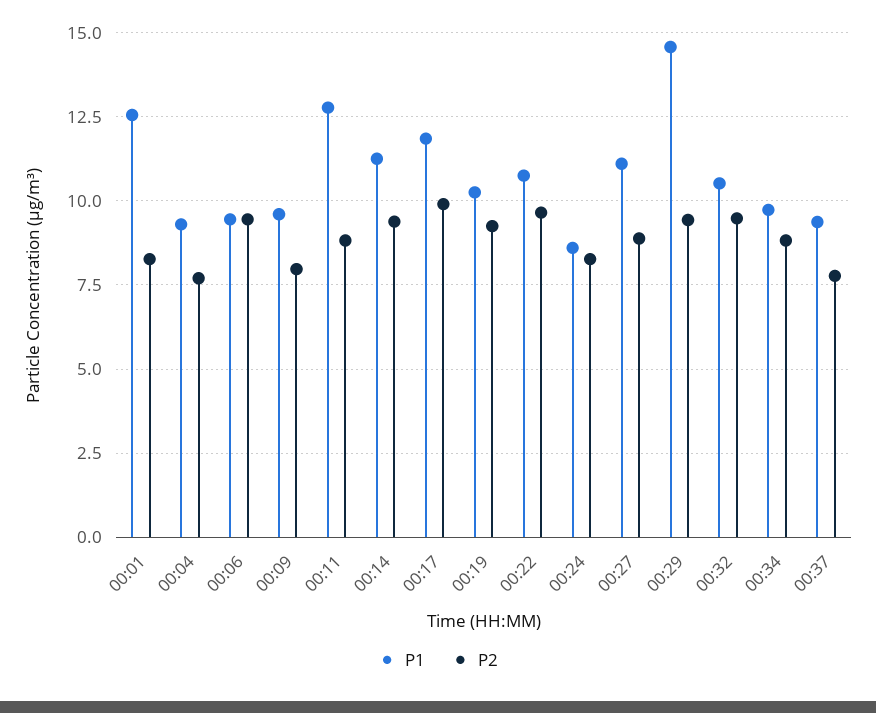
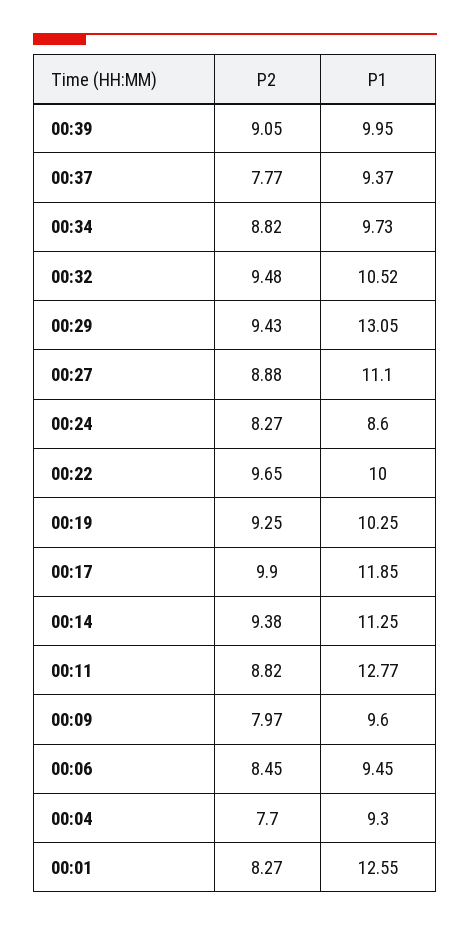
  {
    "P1": {
      "00:01": 12.55,
      "00:04": 9.3,
      "00:06": 9.45,
      "00:09": 9.6,
      "00:11": 12.77,
      "00:14": 11.25,
      "00:17": 11.85,
      "00:19": 10.25,
-     "00:22": 10.75,
+     "00:22": 10,
      "00:24": 8.6,
      "00:27": 11.1,
-     "00:29": 14.5,
+     "00:29": 13.05,
      "00:32": 10.52,
      "00:34": 9.73,
-     "00:37": 9.37
+     "00:37": 9.37,
+     "00:39": 9.95
    },
    "P2": {
      "00:01": 8.27,
      "00:04": 7.7,
-     "00:06": 9.5,
+     "00:06": 8.45,
      "00:09": 7.97,
      "00:11": 8.82,
      "00:14": 9.38,
      "00:17": 9.9,
      "00:19": 9.25,
      "00:22": 9.65,
      "00:24": 8.27,
      "00:27": 8.88,
      "00:29": 9.43,
      "00:32": 9.48,
      "00:34": 8.82,
-     "00:37": 7.77
+     "00:37": 7.77,
+     "00:39": 9.05
    }
  }

